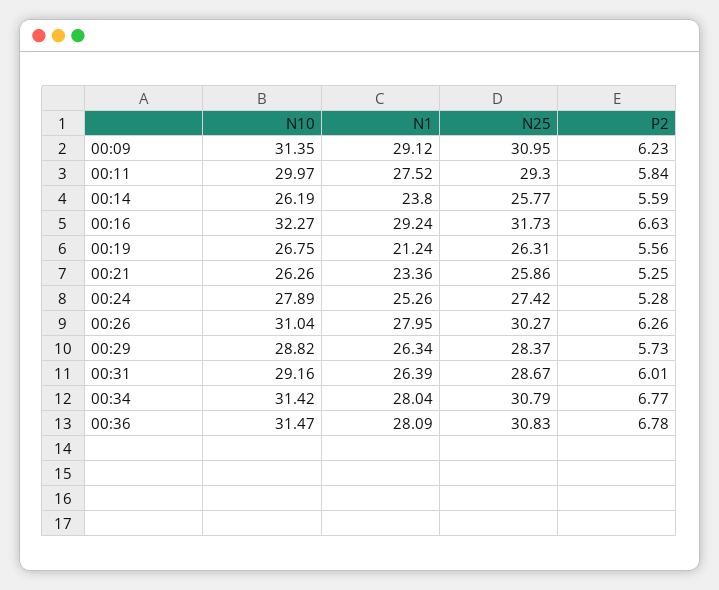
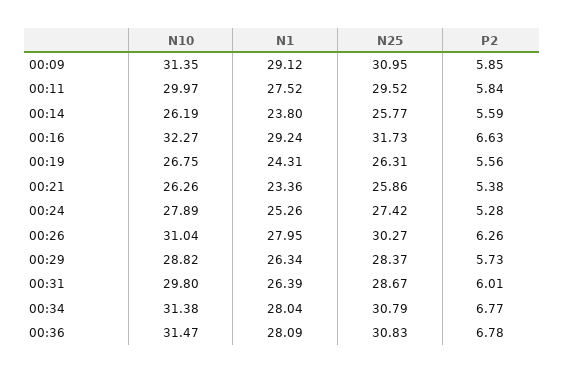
  {
    "N10": {
      "00:09": 31.35,
      "00:11": 29.97,
      "00:14": 26.19,
      "00:16": 32.27,
      "00:19": 26.75,
      "00:21": 26.26,
      "00:24": 27.89,
      "00:26": 31.04,
      "00:29": 28.82,
-     "00:31": 29.16,
+     "00:31": 29.8,
-     "00:34": 31.42,
+     "00:34": 31.38,
      "00:36": 31.47
    },
    "N1": {
      "00:09": 29.12,
      "00:11": 27.52,
      "00:14": 23.8,
      "00:16": 29.24,
-     "00:19": 21.24,
+     "00:19": 24.31,
      "00:21": 23.36,
      "00:24": 25.26,
      "00:26": 27.95,
      "00:29": 26.34,
      "00:31": 26.39,
      "00:34": 28.04,
      "00:36": 28.09
    },
    "N25": {
      "00:09": 30.95,
-     "00:11": 29.3,
+     "00:11": 29.52,
      "00:14": 25.77,
      "00:16": 31.73,
      "00:19": 26.31,
      "00:21": 25.86,
      "00:24": 27.42,
      "00:26": 30.27,
      "00:29": 28.37,
      "00:31": 28.67,
      "00:34": 30.79,
      "00:36": 30.83
    },
    "P2": {
-     "00:09": 6.23,
+     "00:09": 5.85,
      "00:11": 5.84,
      "00:14": 5.59,
      "00:16": 6.63,
      "00:19": 5.56,
-     "00:21": 5.25,
+     "00:21": 5.38,
      "00:24": 5.28,
      "00:26": 6.26,
      "00:29": 5.73,
      "00:31": 6.01,
      "00:34": 6.77,
      "00:36": 6.78
    }
  }

